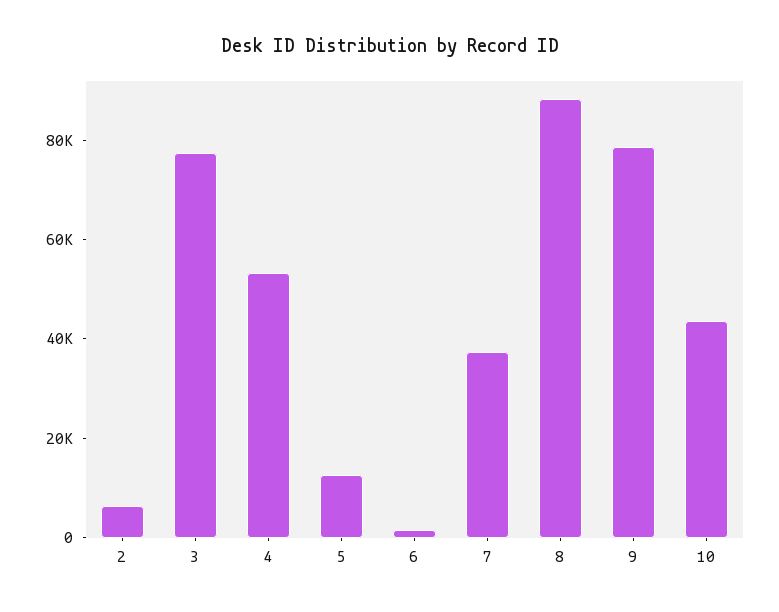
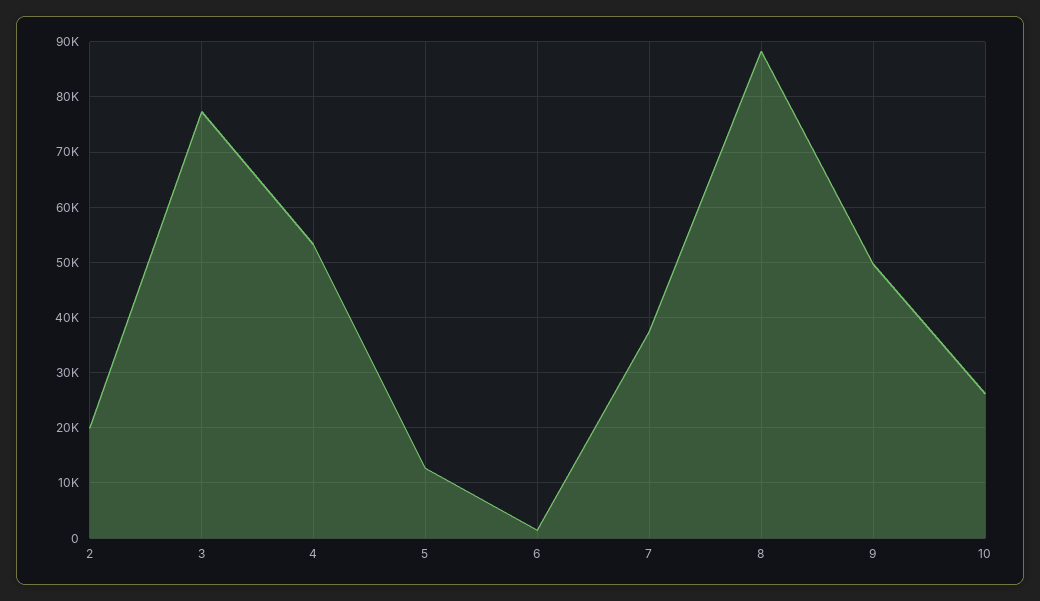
  {
-   "2": 5000,
+   "2": 20000,
    "3": 78000,
    "4": 54000,
    "5": 12000,
    "6": 2000,
    "7": 38000,
    "8": 88000,
-   "9": 80000,
+   "9": 50000,
-   "10": 45000
+   "10": 26000
  }

